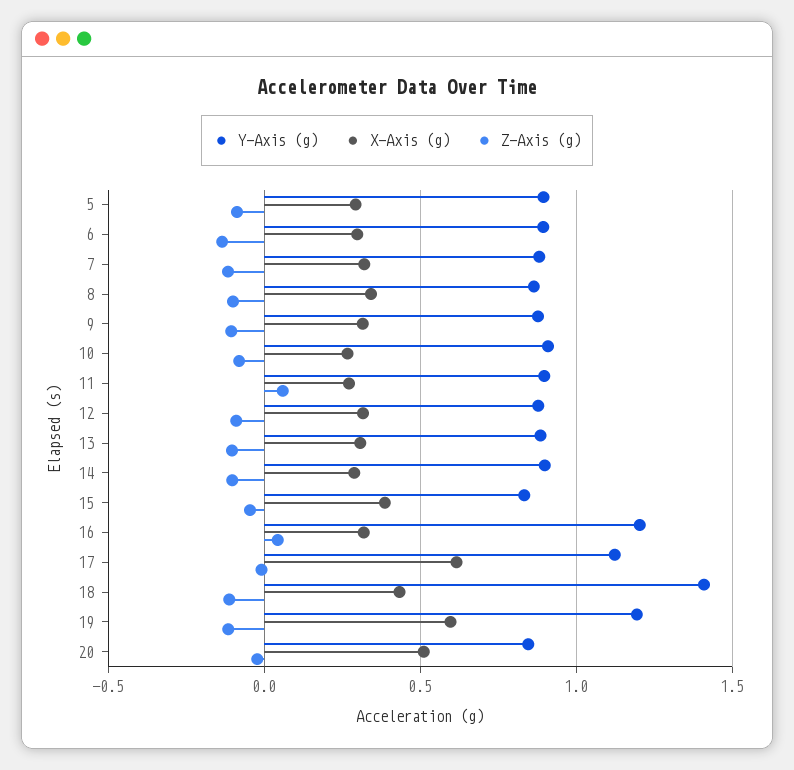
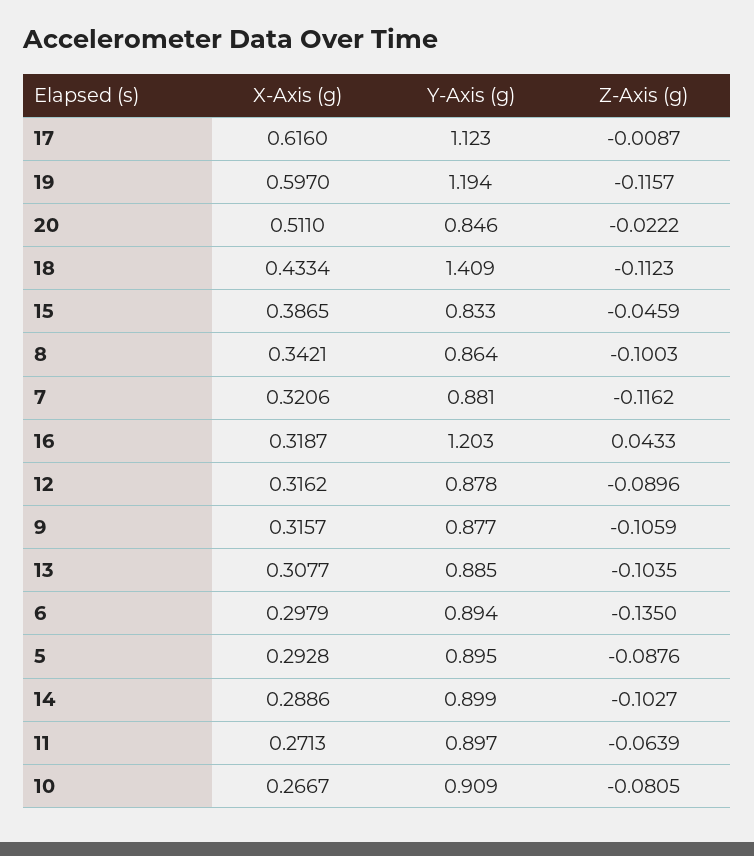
  {
    "Y-Axis (g)": {
      "5": 0.895,
      "6": 0.894,
      "7": 0.881,
      "8": 0.864,
      "9": 0.877,
      "10": 0.909,
      "11": 0.897,
      "12": 0.878,
      "13": 0.885,
      "14": 0.899,
      "15": 0.833,
      "16": 1.203,
      "17": 1.123,
      "18": 1.409,
      "19": 1.194,
      "20": 0.846
    },
    "X-Axis (g)": {
      "5": 0.2928,
      "6": 0.2979,
      "7": 0.3206,
      "8": 0.3421,
      "9": 0.3157,
      "10": 0.2667,
      "11": 0.2713,
      "12": 0.3162,
      "13": 0.3077,
      "14": 0.2886,
      "15": 0.3865,
      "16": 0.3187,
      "17": 0.616,
      "18": 0.4334,
      "19": 0.597,
      "20": 0.511
    },
    "Z-Axis (g)": {
      "5": -0.0876,
      "6": -0.135,
      "7": -0.1162,
      "8": -0.1003,
      "9": -0.1059,
      "10": -0.0805,
-     "11": 0.05,
+     "11": -0.0639,
      "12": -0.0896,
      "13": -0.1035,
      "14": -0.1027,
      "15": -0.0459,
      "16": 0.0433,
      "17": -0.0087,
      "18": -0.1123,
      "19": -0.1157,
      "20": -0.0222
    }
  }

